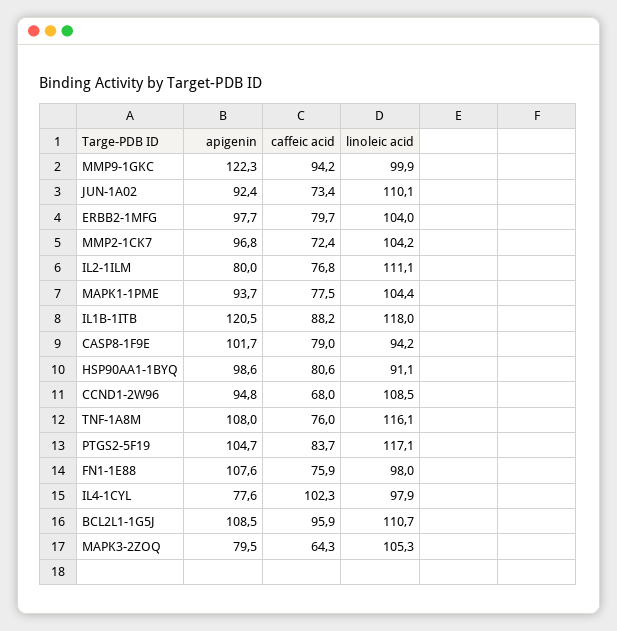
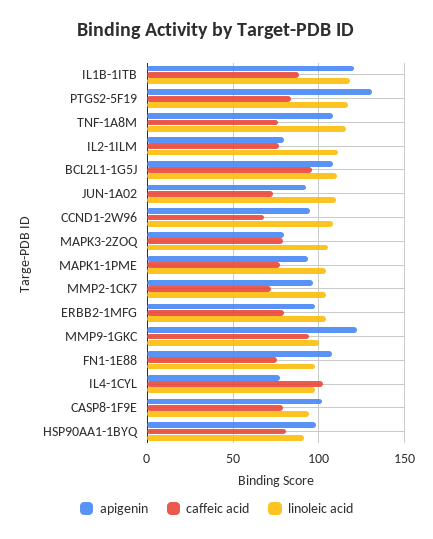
  {
    "apigenin": {
      "MMP9-1GKC": 122.3,
      "JUN-1A02": 92.4,
      "ERBB2-1MFG": 97.7,
      "MMP2-1CK7": 96.8,
      "IL2-1ILM": 80,
      "MAPK1-1PME": 93.7,
      "IL1B-1ITB": 120.5,
      "CASP8-1F9E": 101.7,
      "HSP90AA1-1BYQ": 98.6,
      "CCND1-2W96": 94.8,
      "TNF-1A8M": 108,
-     "PTGS2-5F19": 104.7,
+     "PTGS2-5F19": 130,
      "FN1-1E88": 107.6,
      "IL4-1CYL": 77.6,
      "BCL2L1-1G5J": 108.5,
      "MAPK3-2ZOQ": 79.5
    },
    "caffeic acid": {
      "MMP9-1GKC": 94.2,
      "JUN-1A02": 73.4,
      "ERBB2-1MFG": 79.7,
      "MMP2-1CK7": 72.4,
      "IL2-1ILM": 76.8,
      "MAPK1-1PME": 77.5,
      "IL1B-1ITB": 88.2,
      "CASP8-1F9E": 79,
      "HSP90AA1-1BYQ": 80.6,
      "CCND1-2W96": 68,
      "TNF-1A8M": 76,
      "PTGS2-5F19": 83.7,
      "FN1-1E88": 75.9,
      "IL4-1CYL": 102.3,
      "BCL2L1-1G5J": 95.9,
-     "MAPK3-2ZOQ": 64.3
+     "MAPK3-2ZOQ": 80
    },
    "linoleic acid": {
      "MMP9-1GKC": 99.9,
      "JUN-1A02": 110.1,
      "ERBB2-1MFG": 104,
      "MMP2-1CK7": 104.2,
      "IL2-1ILM": 111.1,
      "MAPK1-1PME": 104.4,
      "IL1B-1ITB": 118,
      "CASP8-1F9E": 94.2,
      "HSP90AA1-1BYQ": 91.1,
      "CCND1-2W96": 108.5,
      "TNF-1A8M": 116.1,
      "PTGS2-5F19": 117.1,
      "FN1-1E88": 98,
      "IL4-1CYL": 97.9,
      "BCL2L1-1G5J": 110.7,
      "MAPK3-2ZOQ": 105.3
    }
  }

